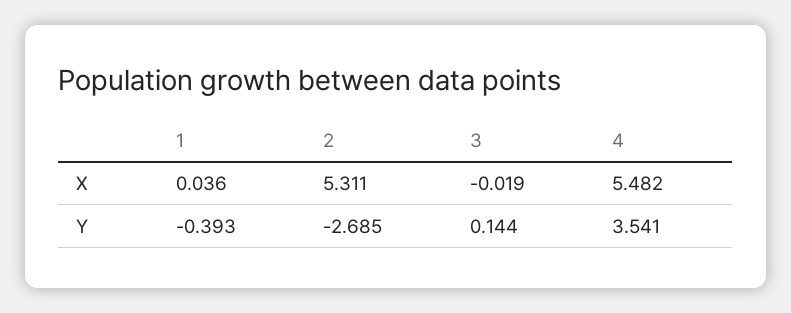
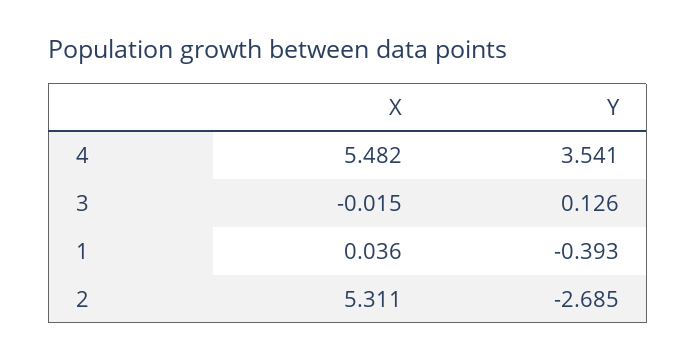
  {
    "1": {
      "X": 0.036,
      "Y": -0.393
    },
    "2": {
      "X": 5.311,
      "Y": -2.685
    },
    "3": {
-     "X": -0.019,
+     "X": -0.015,
-     "Y": 0.144
+     "Y": 0.126
    },
    "4": {
      "X": 5.482,
      "Y": 3.541
    }
  }

